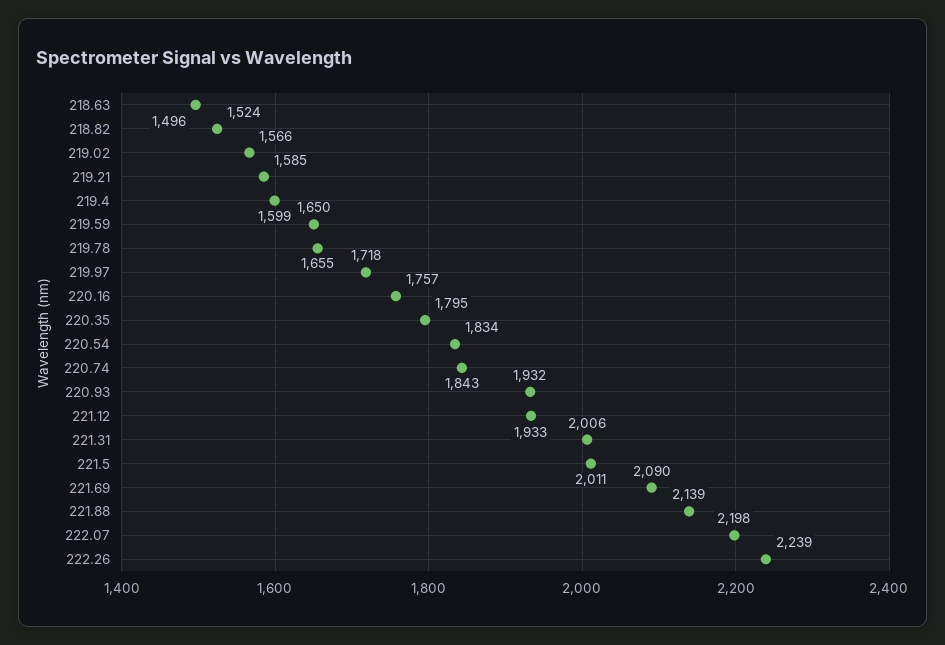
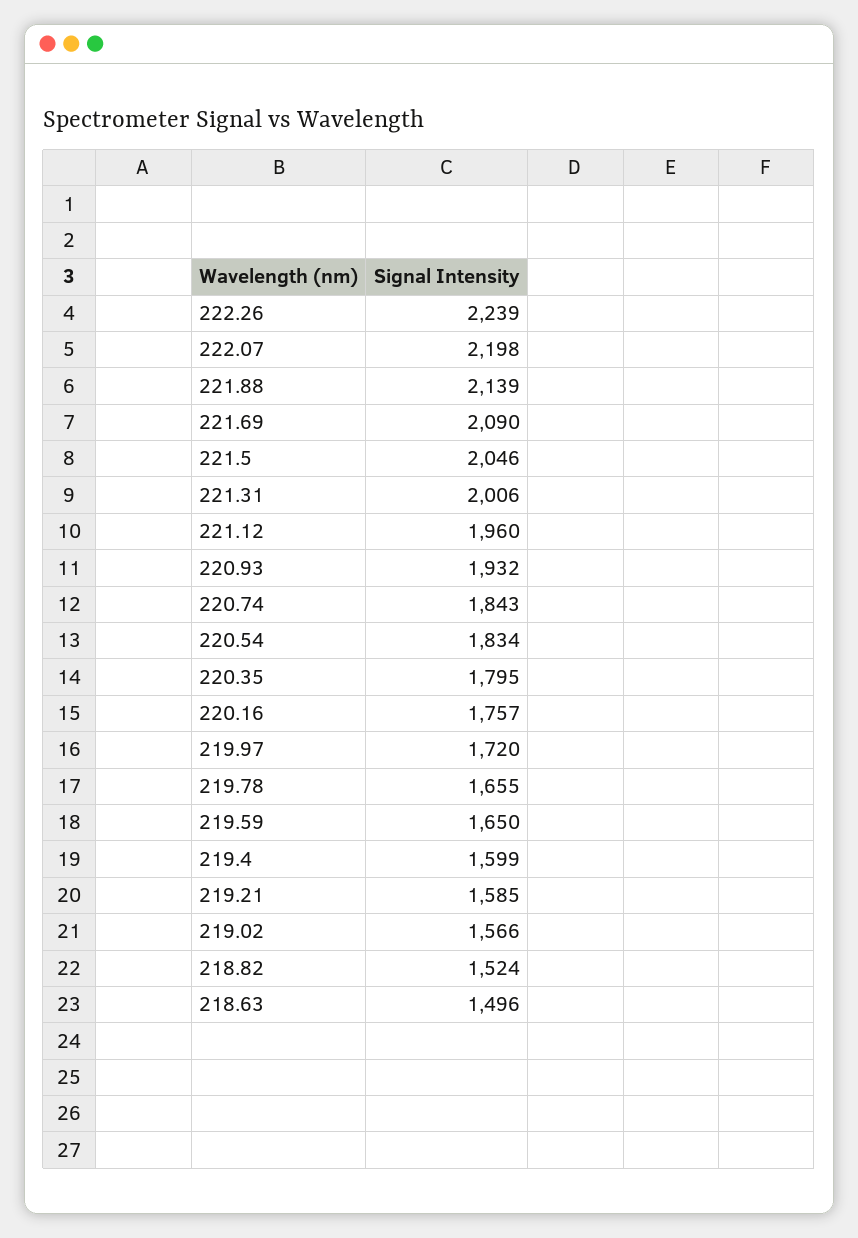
  {
    "218.63": 1496,
    "218.82": 1524,
    "219.02": 1566,
    "219.21": 1585,
    "219.4": 1599,
    "219.59": 1650,
    "219.78": 1655,
-   "219.97": 1718,
+   "219.97": 1720,
    "220.16": 1757,
    "220.35": 1795,
    "220.54": 1834,
    "220.74": 1843,
    "220.93": 1932,
-   "221.12": 1933,
+   "221.12": 1960,
    "221.31": 2006,
-   "221.5": 2011,
+   "221.5": 2046,
    "221.69": 2090,
    "221.88": 2139,
    "222.07": 2198,
    "222.26": 2239
  }

